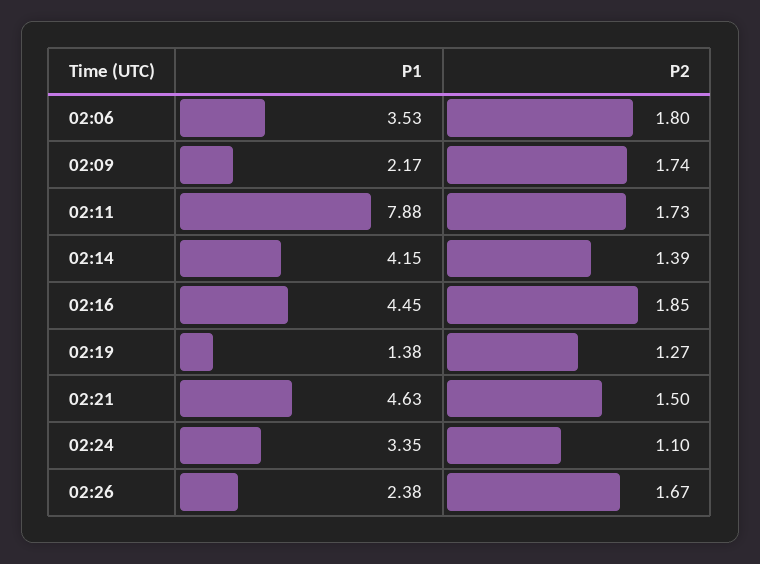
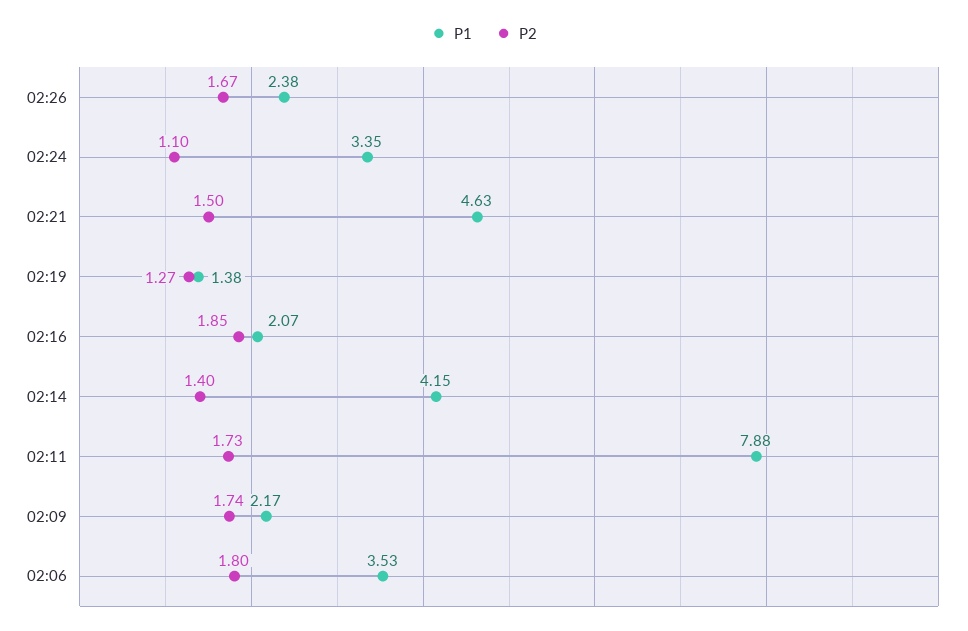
  {
    "P1": {
      "02:06": 3.53,
      "02:09": 2.17,
      "02:11": 7.88,
      "02:14": 4.15,
-     "02:16": 4.45,
+     "02:16": 2.07,
      "02:19": 1.38,
      "02:21": 4.63,
      "02:24": 3.35,
      "02:26": 2.38
    },
    "P2": {
      "02:06": 1.8,
      "02:09": 1.74,
      "02:11": 1.73,
-     "02:14": 1.39,
+     "02:14": 1.4,
      "02:16": 1.85,
      "02:19": 1.27,
      "02:21": 1.5,
      "02:24": 1.1,
      "02:26": 1.67
    }
  }

